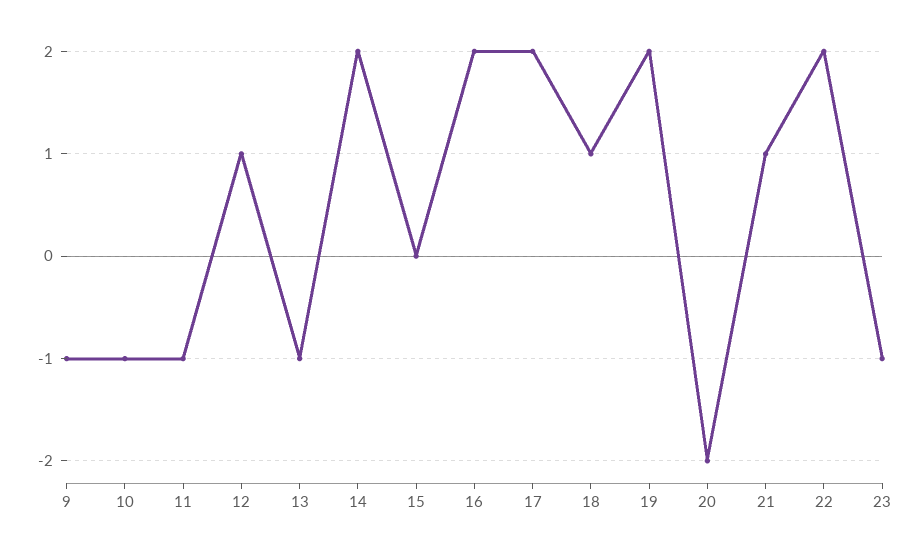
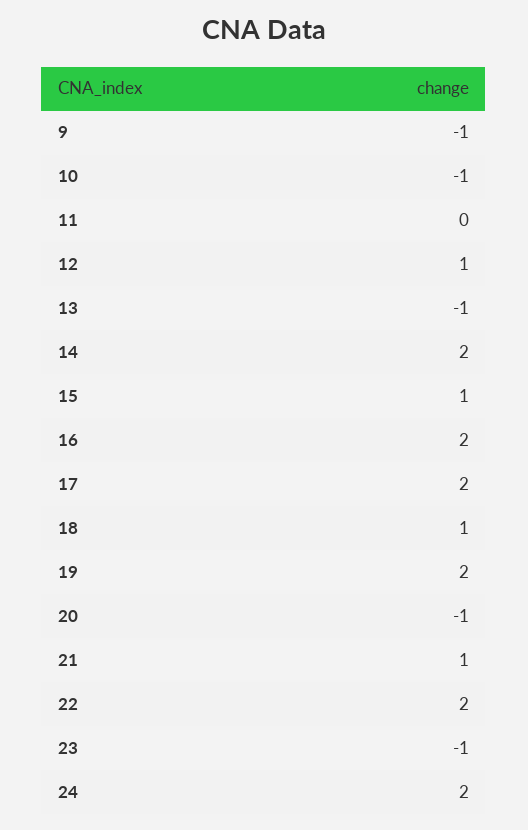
  {
    "9": -1,
    "10": -1,
-   "11": -1,
+   "11": 0,
    "12": 1,
    "13": -1,
    "14": 2,
-   "15": 0,
+   "15": 1,
    "16": 2,
    "17": 2,
    "18": 1,
    "19": 2,
-   "20": -2,
+   "20": -1,
    "21": 1,
    "22": 2,
-   "23": -1
+   "23": -1,
+   "24": 2
  }

